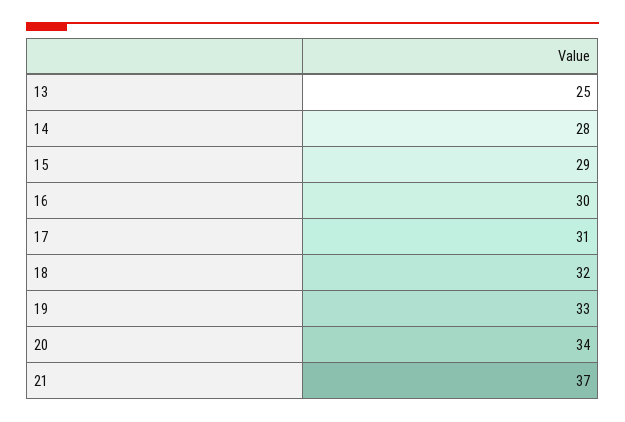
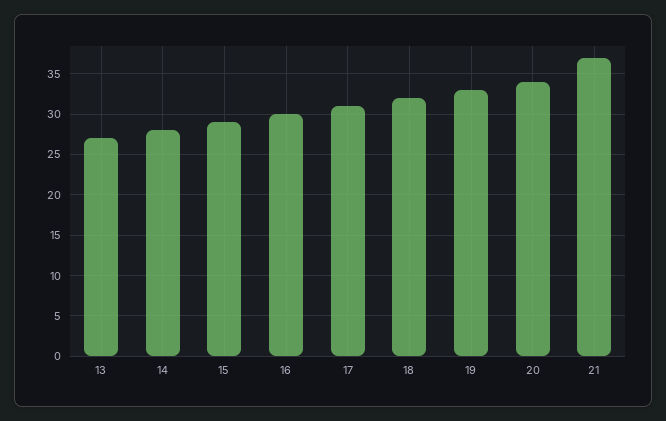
  {
-   "13": 25,
+   "13": 27,
    "14": 28,
    "15": 29,
    "16": 30,
    "17": 31,
    "18": 32,
    "19": 33,
    "20": 34,
    "21": 37
  }

